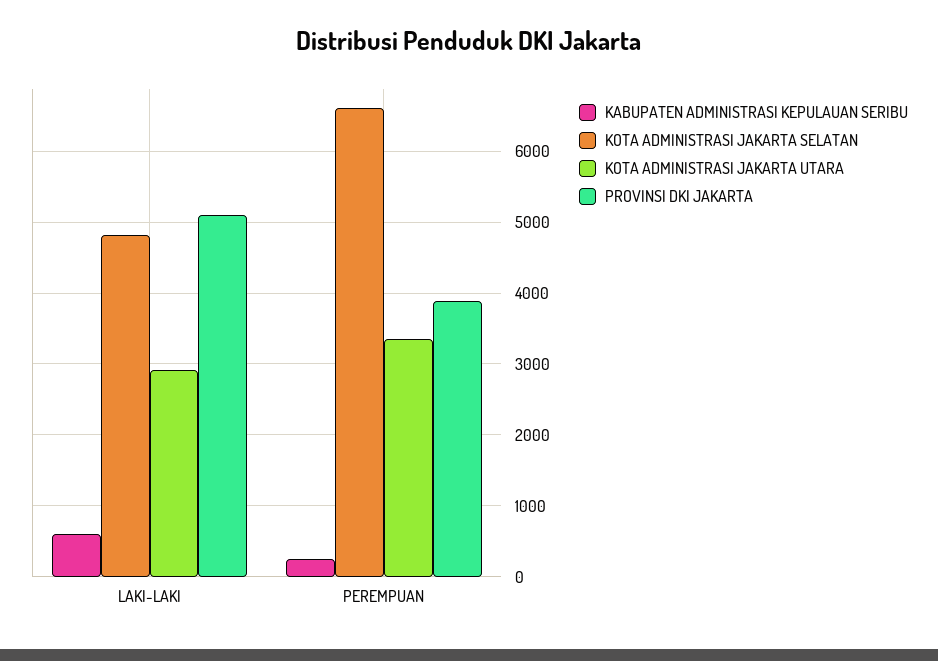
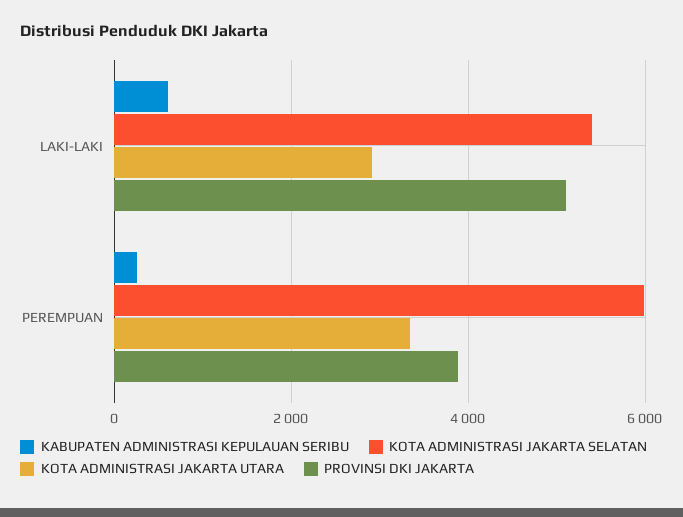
  {
    "KABUPATEN ADMINISTRASI KEPULAUAN SERIBU": {
      "LAKI-LAKI": 600,
      "PEREMPUAN": 300
    },
    "KOTA ADMINISTRASI JAKARTA SELATAN": {
-     "LAKI-LAKI": 4800,
+     "LAKI-LAKI": 5400,
-     "PEREMPUAN": 6600
+     "PEREMPUAN": 6000
    },
    "KOTA ADMINISTRASI JAKARTA UTARA": {
      "LAKI-LAKI": 2900,
      "PEREMPUAN": 3300
    },
    "PROVINSI DKI JAKARTA": {
      "LAKI-LAKI": 5100,
      "PEREMPUAN": 3900
    }
  }

